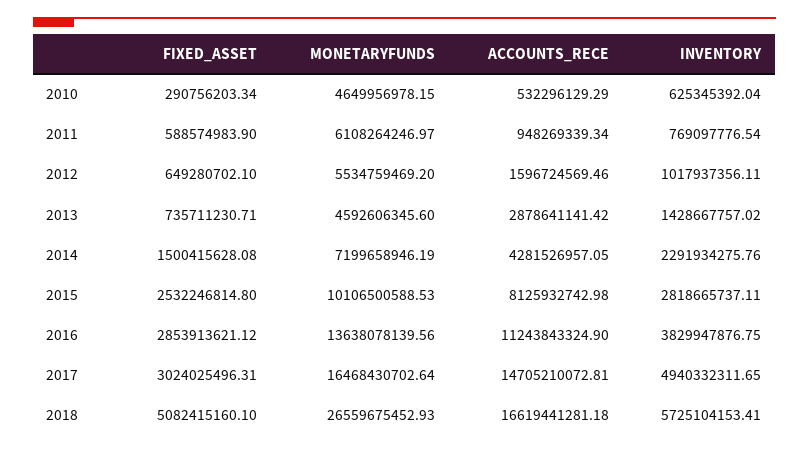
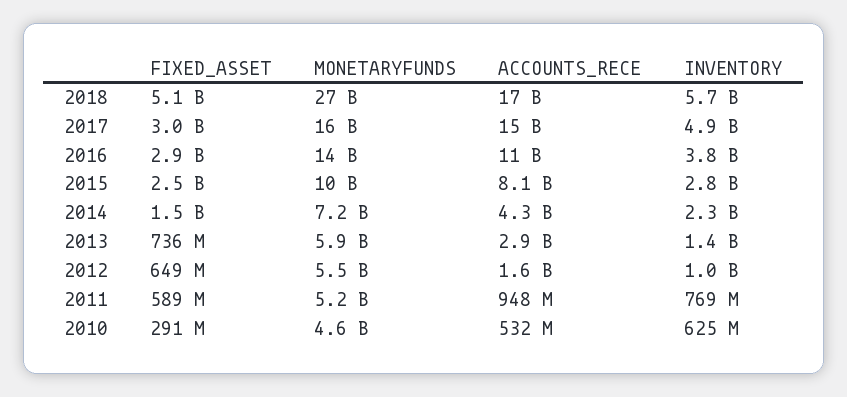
  {
    "FIXED_ASSET": {
      "2010": 290756203.34,
      "2011": 588574983.9,
      "2012": 649280702.1,
      "2013": 735711230.71,
      "2014": 1500415628.08,
      "2015": 2532246814.8,
      "2016": 2853913621.12,
      "2017": 3024025496.31,
      "2018": 5082415160.1
    },
    "MONETARYFUNDS": {
      "2010": 4649956978.15,
-     "2011": 6108264246.97,
+     "2011": 5200000000,
      "2012": 5534759469.2,
-     "2013": 4592606345.6,
+     "2013": 5900000000,
      "2014": 7199658946.19,
      "2015": 10106500588.53,
      "2016": 13638078139.56,
      "2017": 16468430702.64,
      "2018": 26559675452.93
    },
    "ACCOUNTS_RECE": {
      "2010": 532296129.29,
      "2011": 948269339.34,
      "2012": 1596724569.46,
      "2013": 2878641141.42,
      "2014": 4281526957.05,
      "2015": 8125932742.98,
      "2016": 11243843324.9,
      "2017": 14705210072.81,
      "2018": 16619441281.18
    },
    "INVENTORY": {
      "2010": 625345392.04,
      "2011": 769097776.54,
      "2012": 1017937356.11,
      "2013": 1428667757.02,
      "2014": 2291934275.76,
      "2015": 2818665737.11,
      "2016": 3829947876.75,
      "2017": 4940332311.65,
      "2018": 5725104153.41
    }
  }

